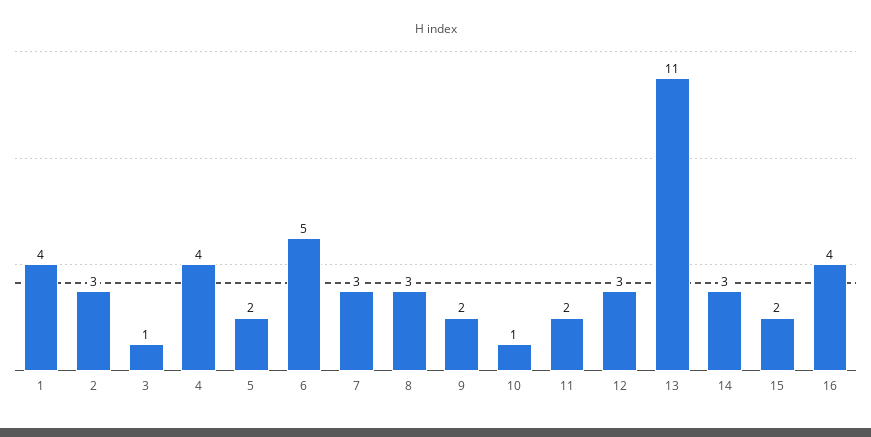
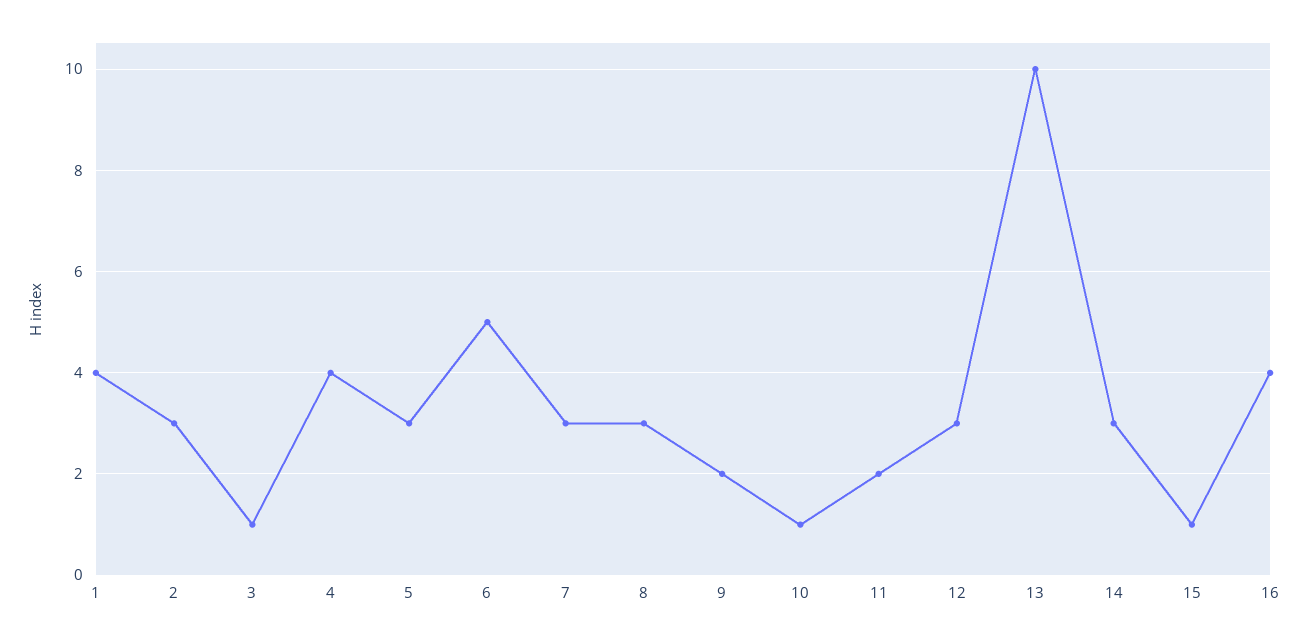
  {
    "1": 4,
    "2": 3,
    "3": 1,
    "4": 4,
-   "5": 2,
+   "5": 3,
    "6": 5,
    "7": 3,
    "8": 3,
    "9": 2,
    "10": 1,
    "11": 2,
    "12": 3,
-   "13": 11,
+   "13": 10,
    "14": 3,
-   "15": 2,
+   "15": 1,
    "16": 4
  }

